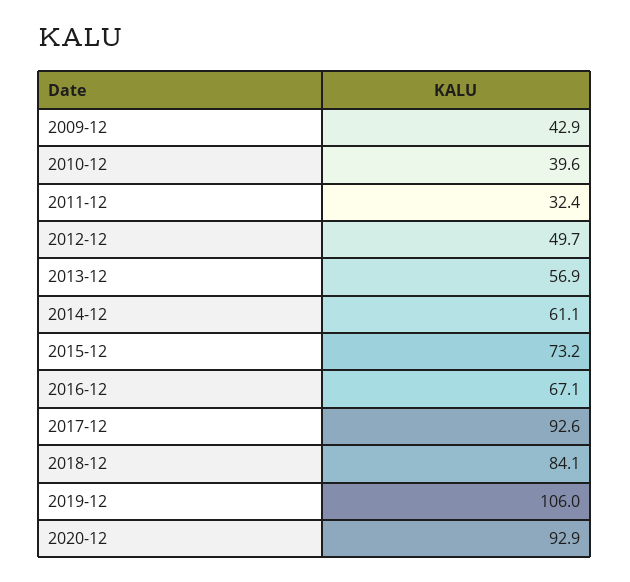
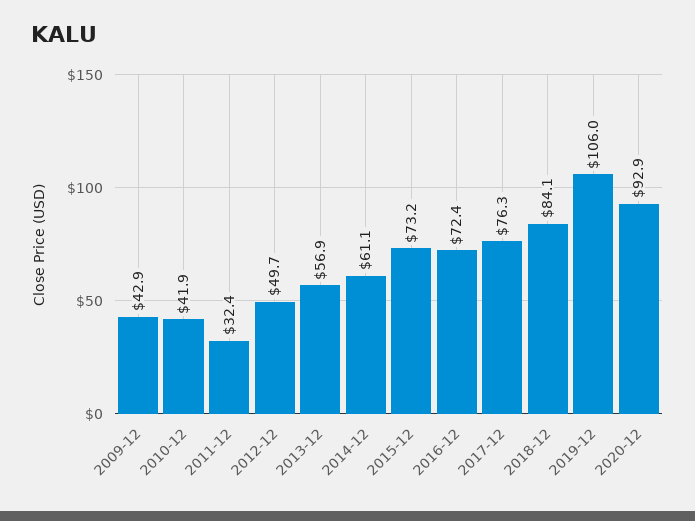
  {
    "2009-12": 42.9,
-   "2010-12": 39.6,
+   "2010-12": 41.9,
    "2011-12": 32.4,
    "2012-12": 49.7,
    "2013-12": 56.9,
    "2014-12": 61.1,
    "2015-12": 73.2,
-   "2016-12": 67.1,
+   "2016-12": 72.4,
-   "2017-12": 92.6,
+   "2017-12": 76.3,
    "2018-12": 84.1,
    "2019-12": 106,
    "2020-12": 92.9
  }

